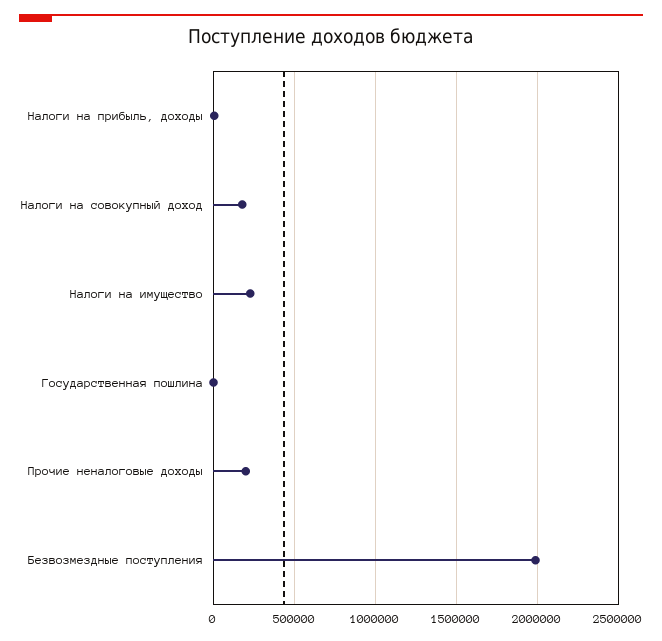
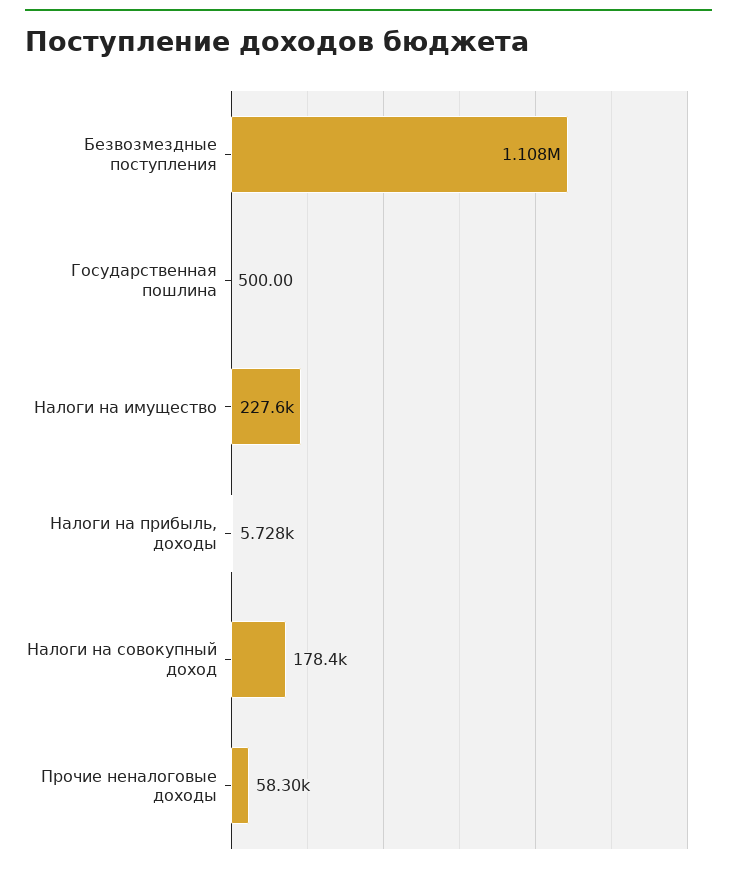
  {
    "Налоги на прибыль, доходы": 5728,
    "Налоги на совокупный доход": 178400,
    "Налоги на имущество": 227600,
    "Государственная пошлина": 500,
-   "Прочие неналоговые доходы": 200000,
+   "Прочие неналоговые доходы": 58300,
-   "Безвозмездные поступления": 2000000
+   "Безвозмездные поступления": 1108000
  }

